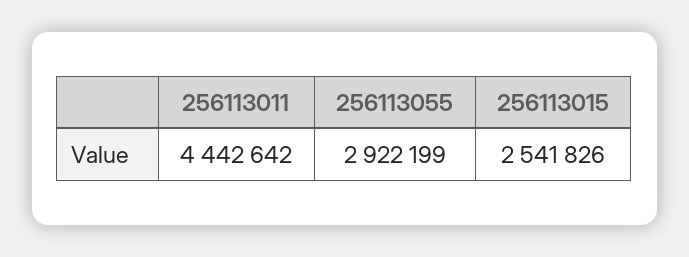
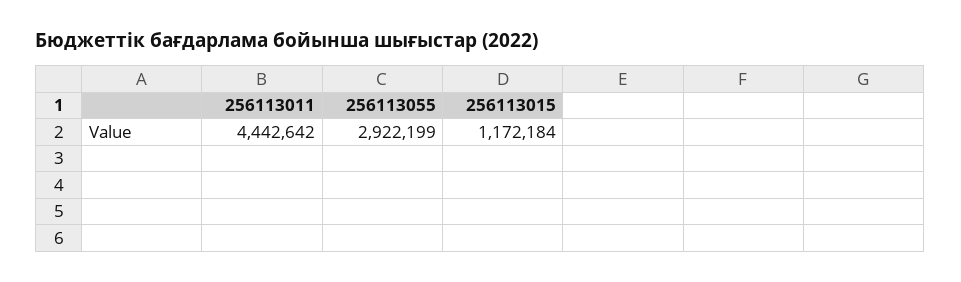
  {
    "256113011": 4442642,
    "256113055": 2922199,
-   "256113015": 2541826
+   "256113015": 1172184
  }

